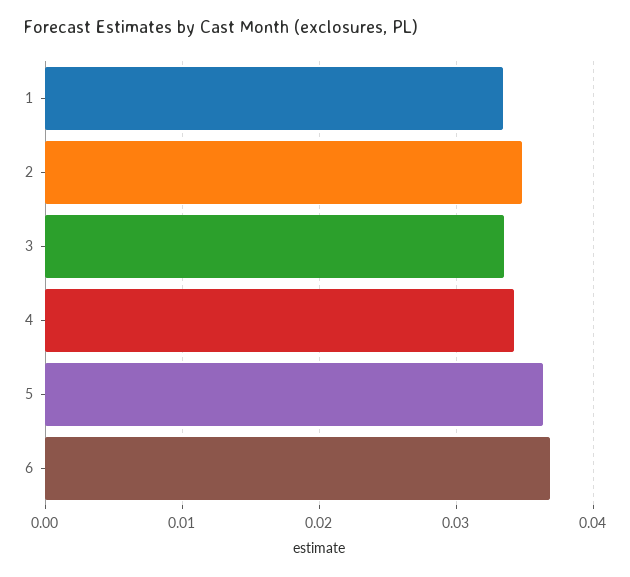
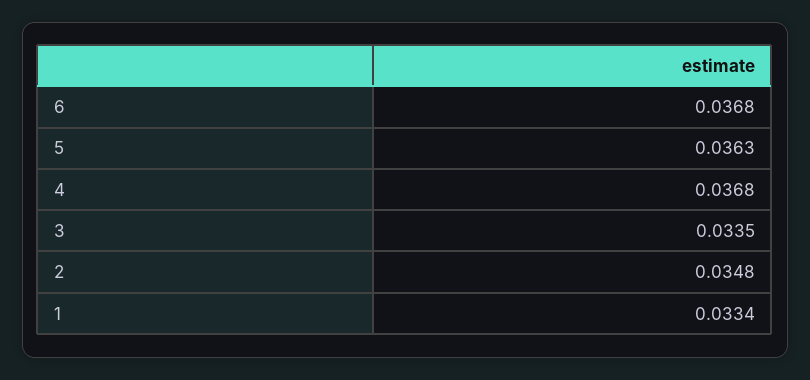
  {
    "1": 0.0334,
    "2": 0.0348,
    "3": 0.0335,
-   "4": 0.034,
+   "4": 0.0368,
    "5": 0.0363,
    "6": 0.0368
  }

